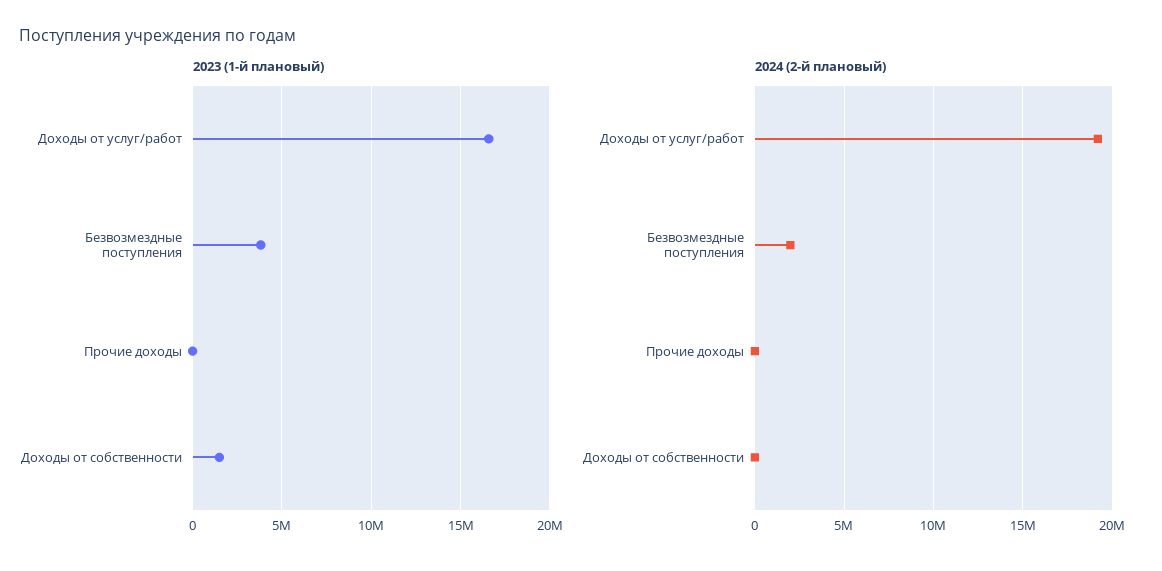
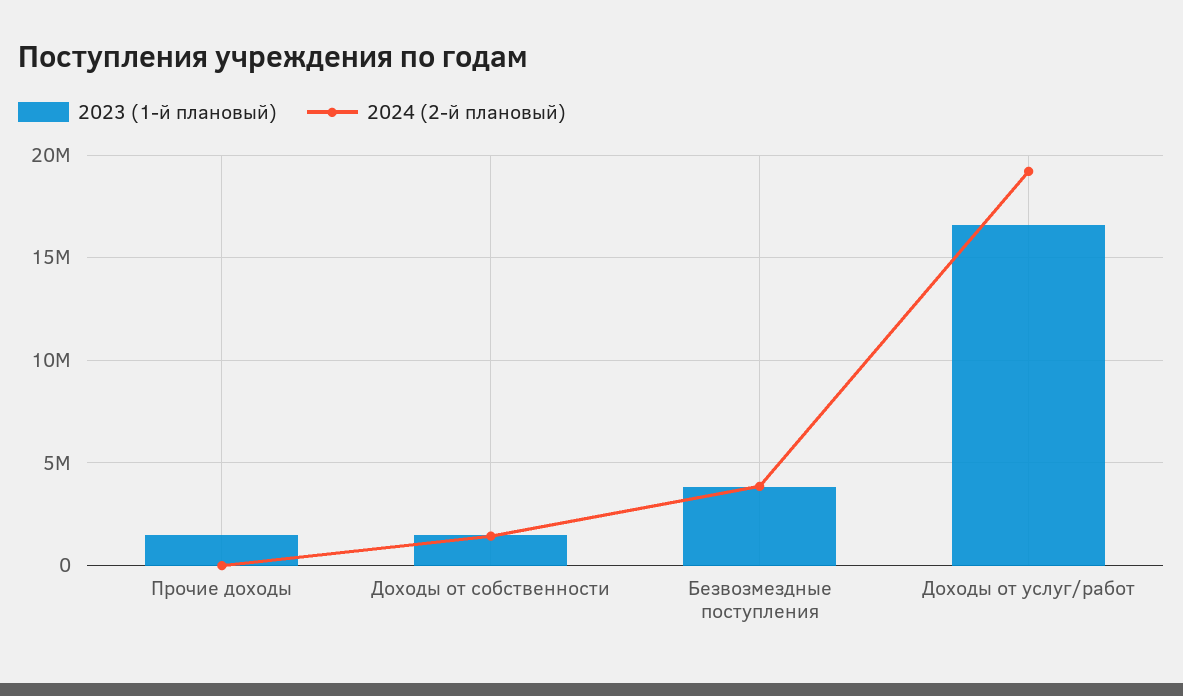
  {
    "2023 (1-й плановый)": {
      "Доходы от услуг/работ": 16500000,
      "Безвозмездные поступления": 4000000,
-     "Прочие доходы": 0,
+     "Прочие доходы": 1500000,
      "Доходы от собственности": 1500000
    },
    "2024 (2-й плановый)": {
      "Доходы от услуг/работ": 19000000,
-     "Безвозмездные поступления": 2000000,
+     "Безвозмездные поступления": 4000000,
      "Прочие доходы": 0,
-     "Доходы от собственности": 0
+     "Доходы от собственности": 1500000
    }
  }

